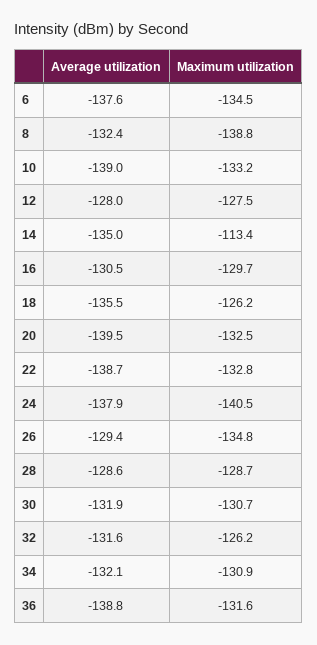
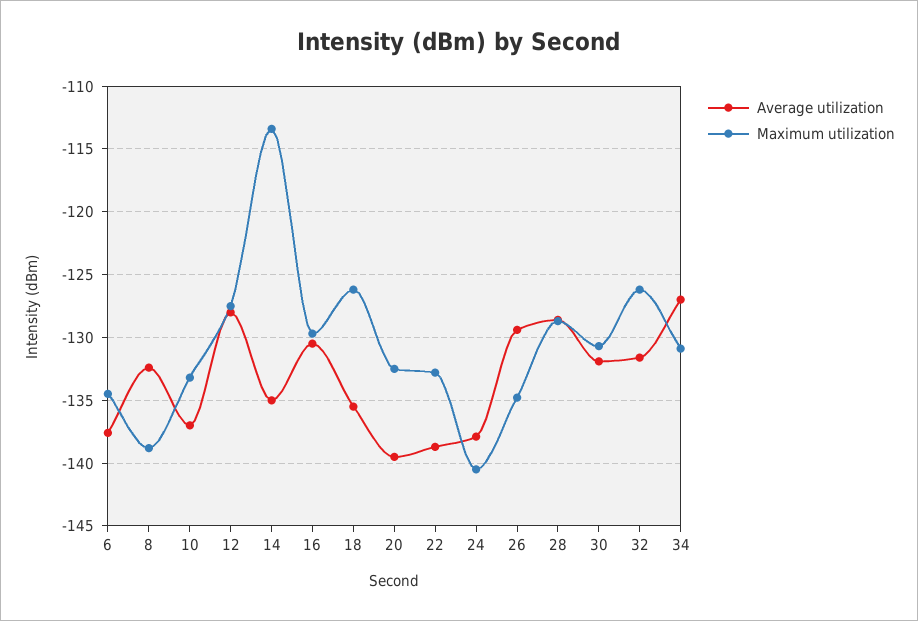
  {
    "Average utilization": {
      "6": -137.6,
      "8": -132.4,
-     "10": -139,
+     "10": -137,
      "12": -128,
      "14": -135,
      "16": -130.5,
      "18": -135.5,
      "20": -139.5,
      "22": -138.7,
      "24": -137.9,
      "26": -129.4,
      "28": -128.6,
      "30": -131.9,
      "32": -131.6,
-     "34": -132.1,
+     "34": -127
-     "36": -138.8
    },
    "Maximum utilization": {
      "6": -134.5,
      "8": -138.8,
      "10": -133.2,
      "12": -127.5,
      "14": -113.4,
      "16": -129.7,
      "18": -126.2,
      "20": -132.5,
      "22": -132.8,
      "24": -140.5,
      "26": -134.8,
      "28": -128.7,
      "30": -130.7,
      "32": -126.2,
-     "34": -130.9,
+     "34": -130.9
-     "36": -131.6
    }
  }

